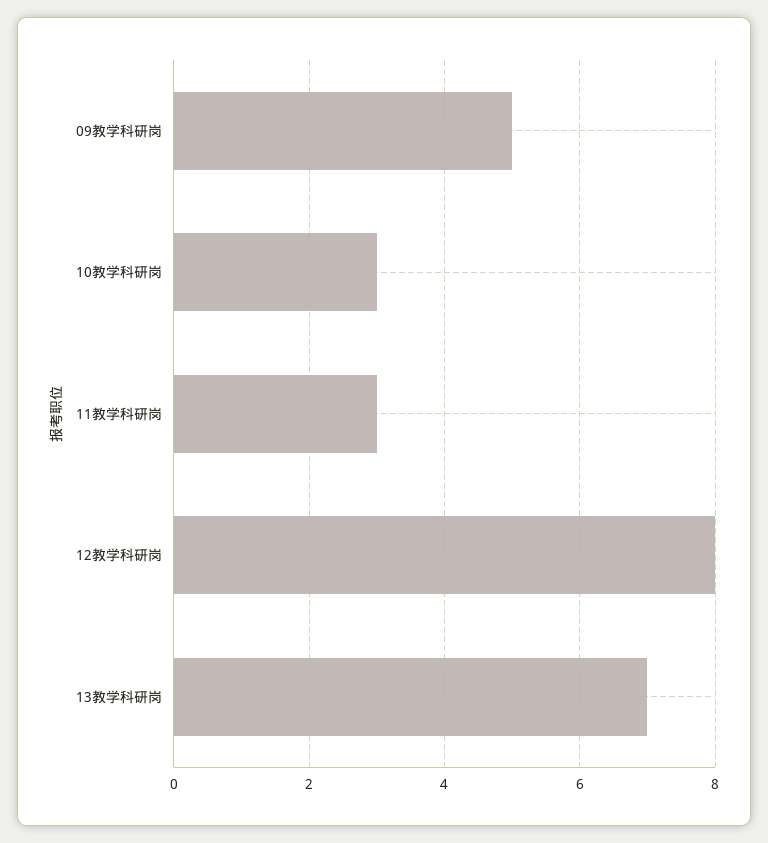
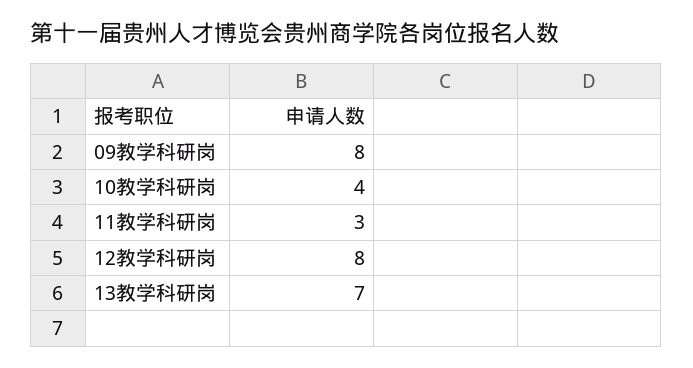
  {
-   "09教学科研岗": 5,
+   "09教学科研岗": 8,
-   "10教学科研岗": 3,
+   "10教学科研岗": 4,
    "11教学科研岗": 3,
    "12教学科研岗": 8,
    "13教学科研岗": 7
  }

